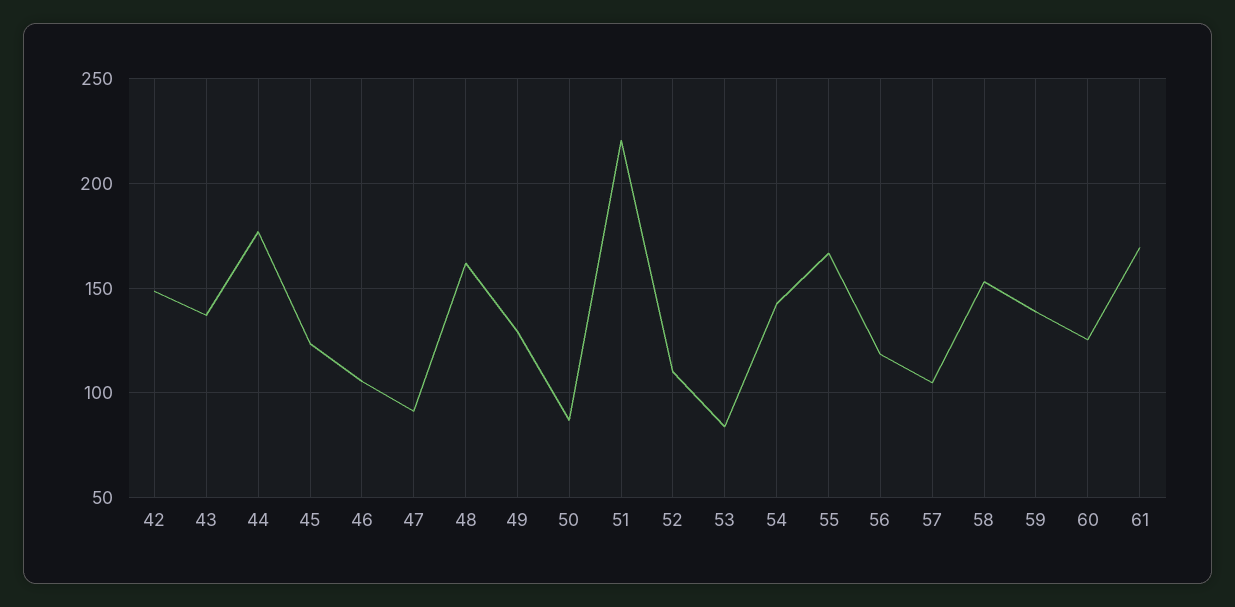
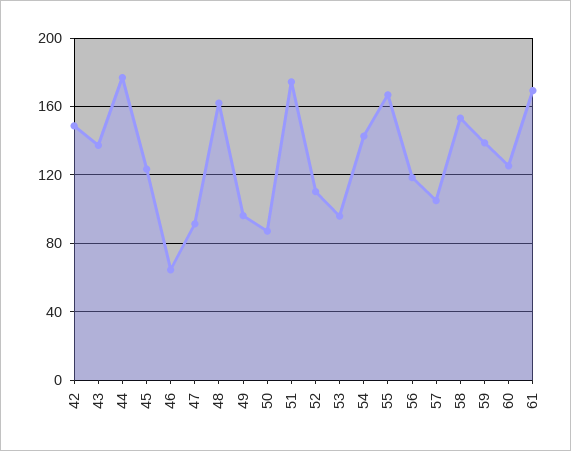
  {
    "42": 150,
    "43": 135,
    "44": 175,
    "45": 125,
-   "46": 105,
+   "46": 65,
    "47": 90,
    "48": 160,
-   "49": 130,
+   "49": 95,
    "50": 85,
-   "51": 220,
+   "51": 175,
    "52": 110,
-   "53": 85,
+   "53": 95,
    "54": 145,
    "55": 165,
    "56": 120,
    "57": 105,
    "58": 155,
    "59": 140,
    "60": 125,
    "61": 170
  }

